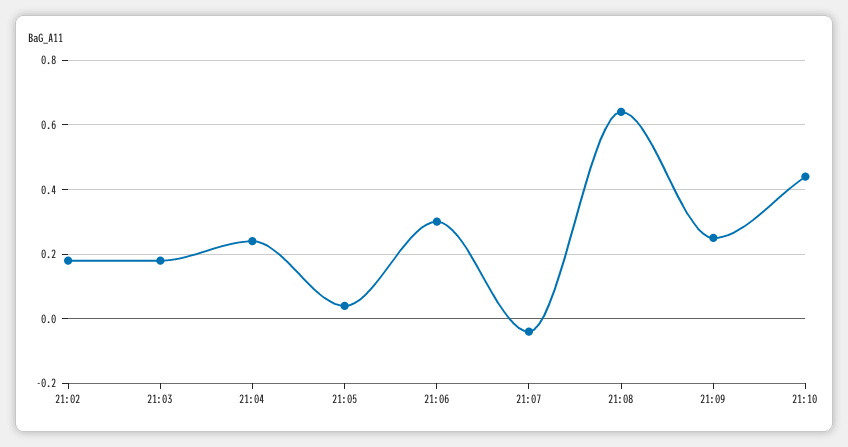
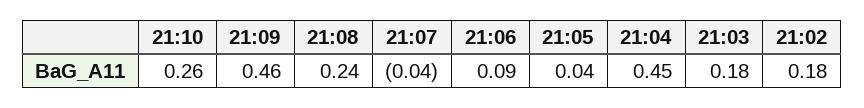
  {
    "21:02": 0.18,
    "21:03": 0.18,
-   "21:04": 0.25,
+   "21:04": 0.45,
    "21:05": 0.04,
-   "21:06": 0.3,
+   "21:06": 0.09,
    "21:07": -0.04,
-   "21:08": 0.65,
+   "21:08": 0.24,
-   "21:09": 0.25,
+   "21:09": 0.46,
-   "21:10": 0.45
+   "21:10": 0.26
  }

